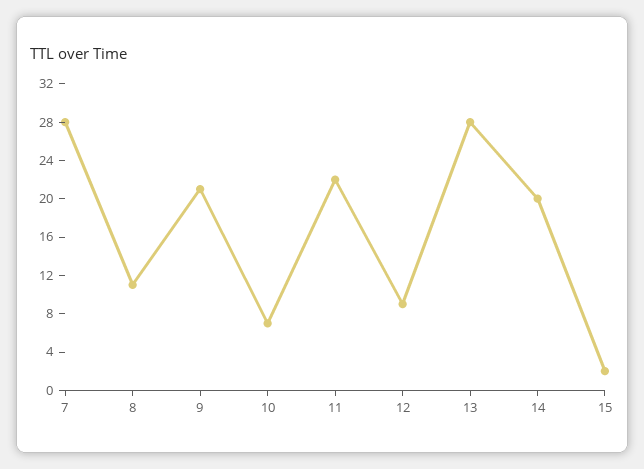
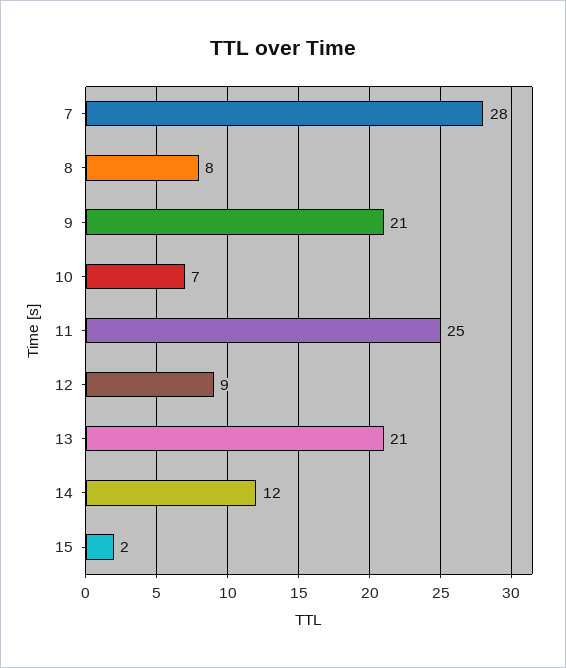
  {
    "7": 28,
-   "8": 11,
+   "8": 8,
    "9": 21,
    "10": 7,
-   "11": 22,
+   "11": 25,
    "12": 9,
-   "13": 28,
+   "13": 21,
-   "14": 20,
+   "14": 12,
    "15": 2
  }

